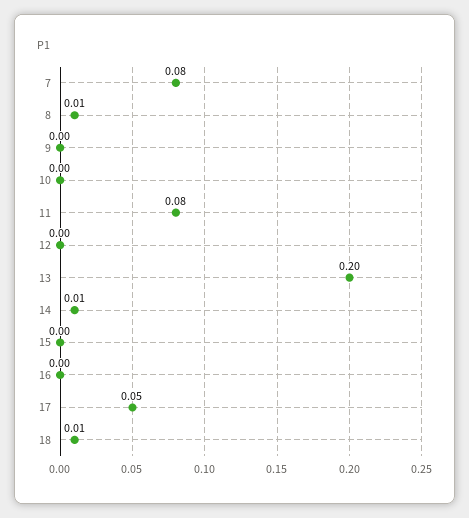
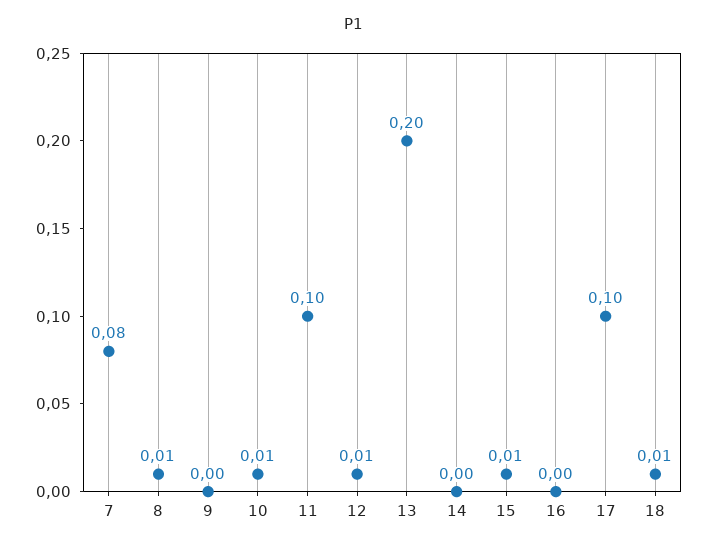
  {
    "7": 0.08,
    "8": 0.01,
    "9": 0,
-   "10": 0,
+   "10": 0.01,
-   "11": 0.08,
+   "11": 0.1,
-   "12": 0,
+   "12": 0.01,
    "13": 0.2,
-   "14": 0.01,
+   "14": 0,
-   "15": 0,
+   "15": 0.01,
    "16": 0,
-   "17": 0.05,
+   "17": 0.1,
    "18": 0.01
  }

